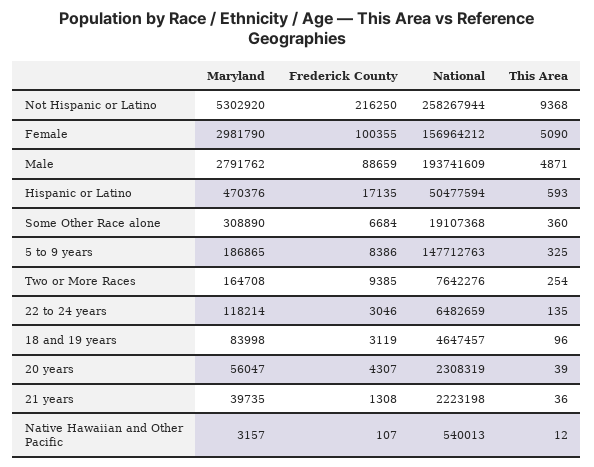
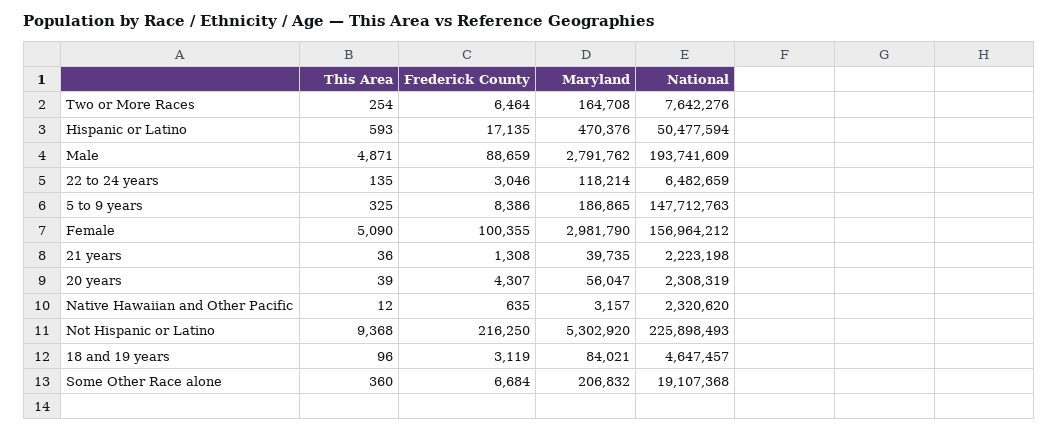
  {
    "Maryland": {
      "Not Hispanic or Latino": 5302920,
      "Female": 2981790,
      "Male": 2791762,
      "Hispanic or Latino": 470376,
-     "Some Other Race alone": 308890,
+     "Some Other Race alone": 206832,
      "5 to 9 years": 186865,
      "Two or More Races": 164708,
      "22 to 24 years": 118214,
-     "18 and 19 years": 83998,
+     "18 and 19 years": 84021,
      "20 years": 56047,
      "21 years": 39735,
      "Native Hawaiian and Other Pacific": 3157
    },
    "Frederick County": {
      "Not Hispanic or Latino": 216250,
      "Female": 100355,
      "Male": 88659,
      "Hispanic or Latino": 17135,
      "Some Other Race alone": 6684,
      "5 to 9 years": 8386,
-     "Two or More Races": 9385,
+     "Two or More Races": 6464,
      "22 to 24 years": 3046,
      "18 and 19 years": 3119,
      "20 years": 4307,
      "21 years": 1308,
-     "Native Hawaiian and Other Pacific": 107
+     "Native Hawaiian and Other Pacific": 635
    },
    "National": {
-     "Not Hispanic or Latino": 258267944,
+     "Not Hispanic or Latino": 225898493,
      "Female": 156964212,
      "Male": 193741609,
      "Hispanic or Latino": 50477594,
      "Some Other Race alone": 19107368,
      "5 to 9 years": 147712763,
      "Two or More Races": 7642276,
      "22 to 24 years": 6482659,
      "18 and 19 years": 4647457,
      "20 years": 2308319,
      "21 years": 2223198,
-     "Native Hawaiian and Other Pacific": 540013
+     "Native Hawaiian and Other Pacific": 2320620
    },
    "This Area": {
      "Not Hispanic or Latino": 9368,
      "Female": 5090,
      "Male": 4871,
      "Hispanic or Latino": 593,
      "Some Other Race alone": 360,
      "5 to 9 years": 325,
      "Two or More Races": 254,
      "22 to 24 years": 135,
      "18 and 19 years": 96,
      "20 years": 39,
      "21 years": 36,
      "Native Hawaiian and Other Pacific": 12
    }
  }

